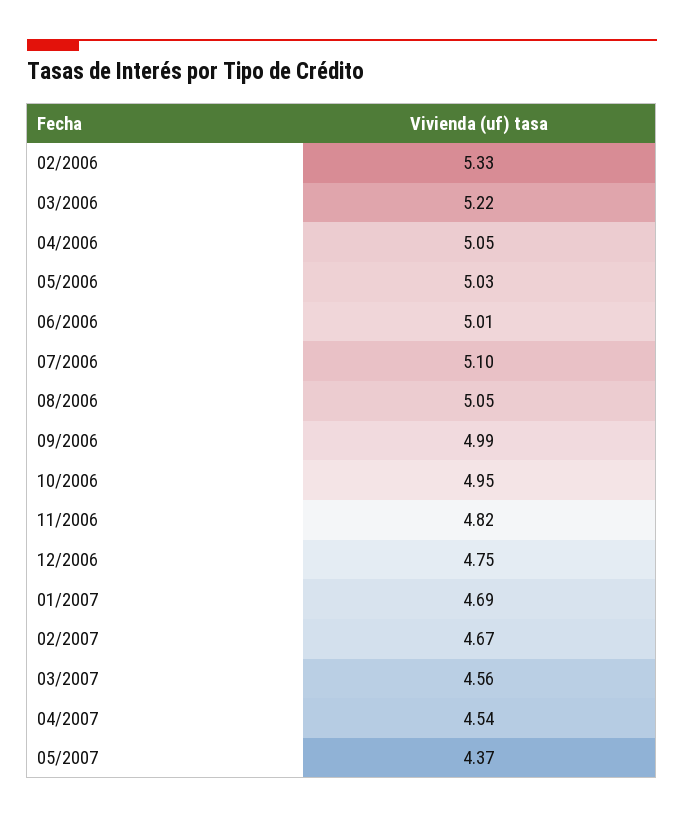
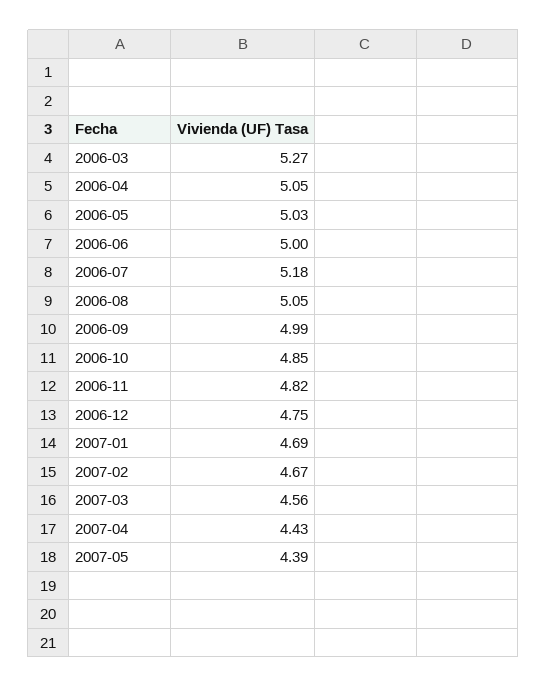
  {
-   "02/2006": 5.33,
-   "03/2006": 5.22,
+   "03/2006": 5.27,
    "04/2006": 5.05,
    "05/2006": 5.03,
-   "06/2006": 5.01,
+   "06/2006": 5,
-   "07/2006": 5.1,
+   "07/2006": 5.18,
    "08/2006": 5.05,
    "09/2006": 4.99,
-   "10/2006": 4.95,
+   "10/2006": 4.85,
    "11/2006": 4.82,
    "12/2006": 4.75,
    "01/2007": 4.69,
    "02/2007": 4.67,
    "03/2007": 4.56,
-   "04/2007": 4.54,
+   "04/2007": 4.43,
-   "05/2007": 4.37
+   "05/2007": 4.39
  }

